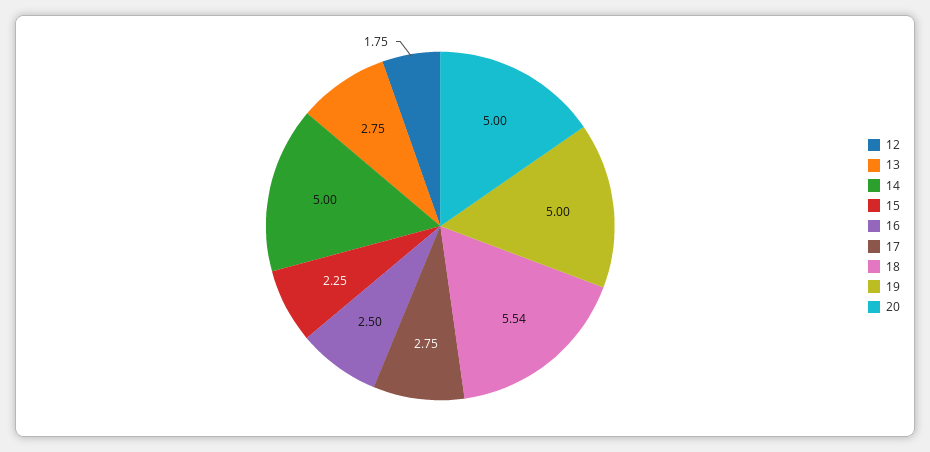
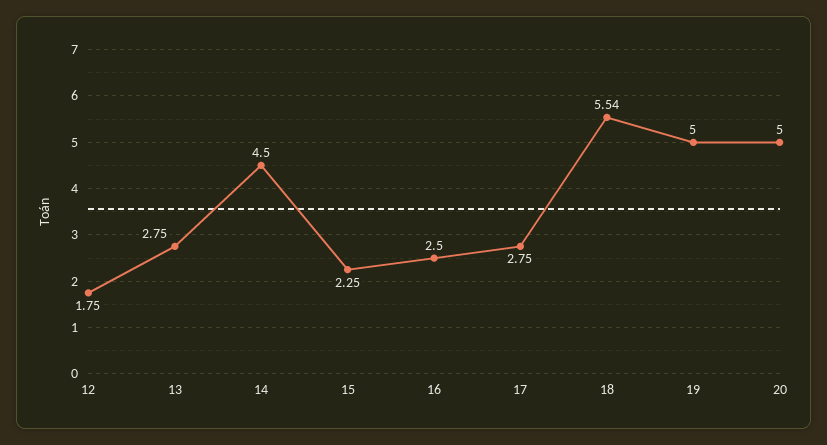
  {
    "12": 1.75,
    "13": 2.75,
-   "14": 5,
+   "14": 4.5,
    "15": 2.25,
    "16": 2.5,
    "17": 2.75,
    "18": 5.54,
    "19": 5,
    "20": 5
  }

